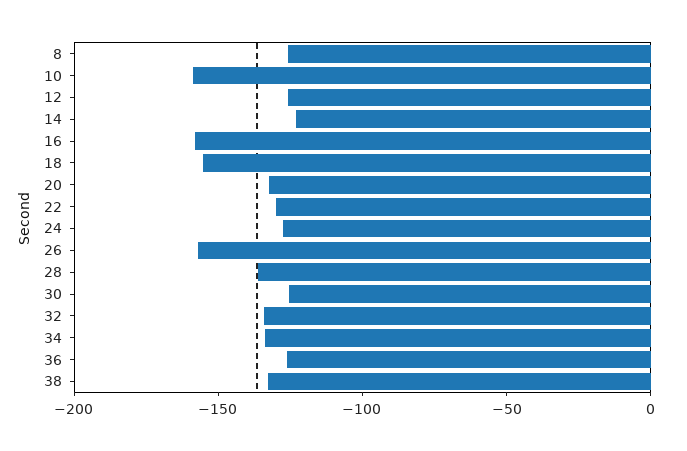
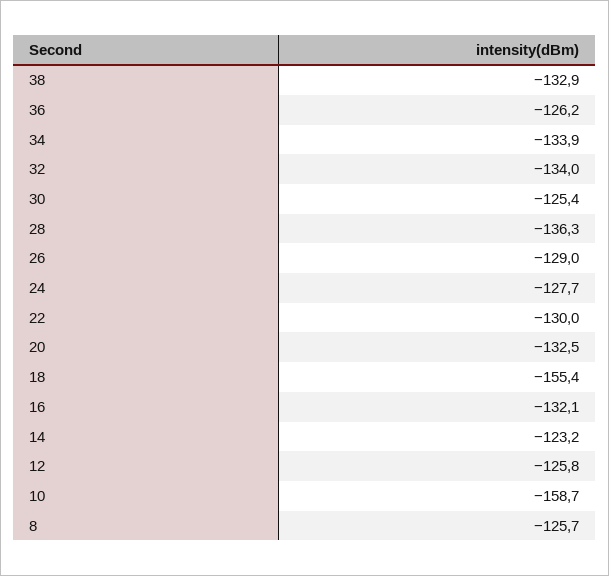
  {
    "8": -125.7,
    "10": -158.7,
    "12": -125.8,
    "14": -123.2,
-   "16": -160,
+   "16": -132.1,
    "18": -155.4,
    "20": -132.5,
    "22": -130,
    "24": -127.7,
-   "26": -160,
+   "26": -129,
    "28": -136.3,
    "30": -125.4,
    "32": -134,
    "34": -133.9,
    "36": -126.2,
    "38": -132.9
  }

